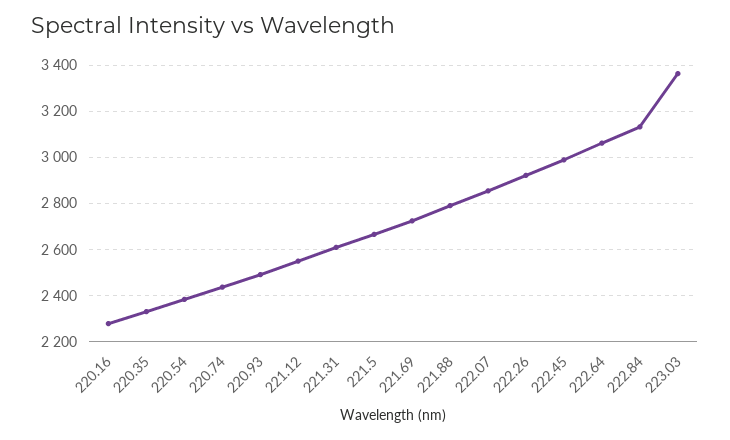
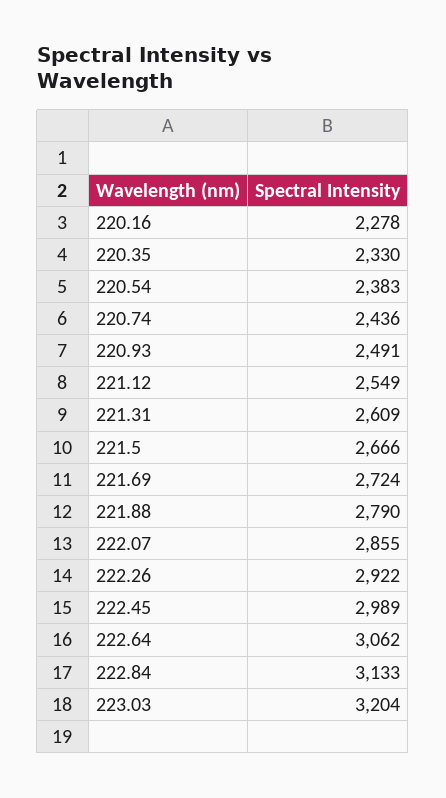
  {
    "220.16": 2278,
    "220.35": 2330,
    "220.54": 2383,
    "220.74": 2436,
    "220.93": 2491,
    "221.12": 2549,
    "221.31": 2609,
    "221.5": 2666,
    "221.69": 2724,
    "221.88": 2790,
    "222.07": 2855,
    "222.26": 2922,
    "222.45": 2989,
    "222.64": 3062,
    "222.84": 3133,
-   "223.03": 3350
+   "223.03": 3204
  }

